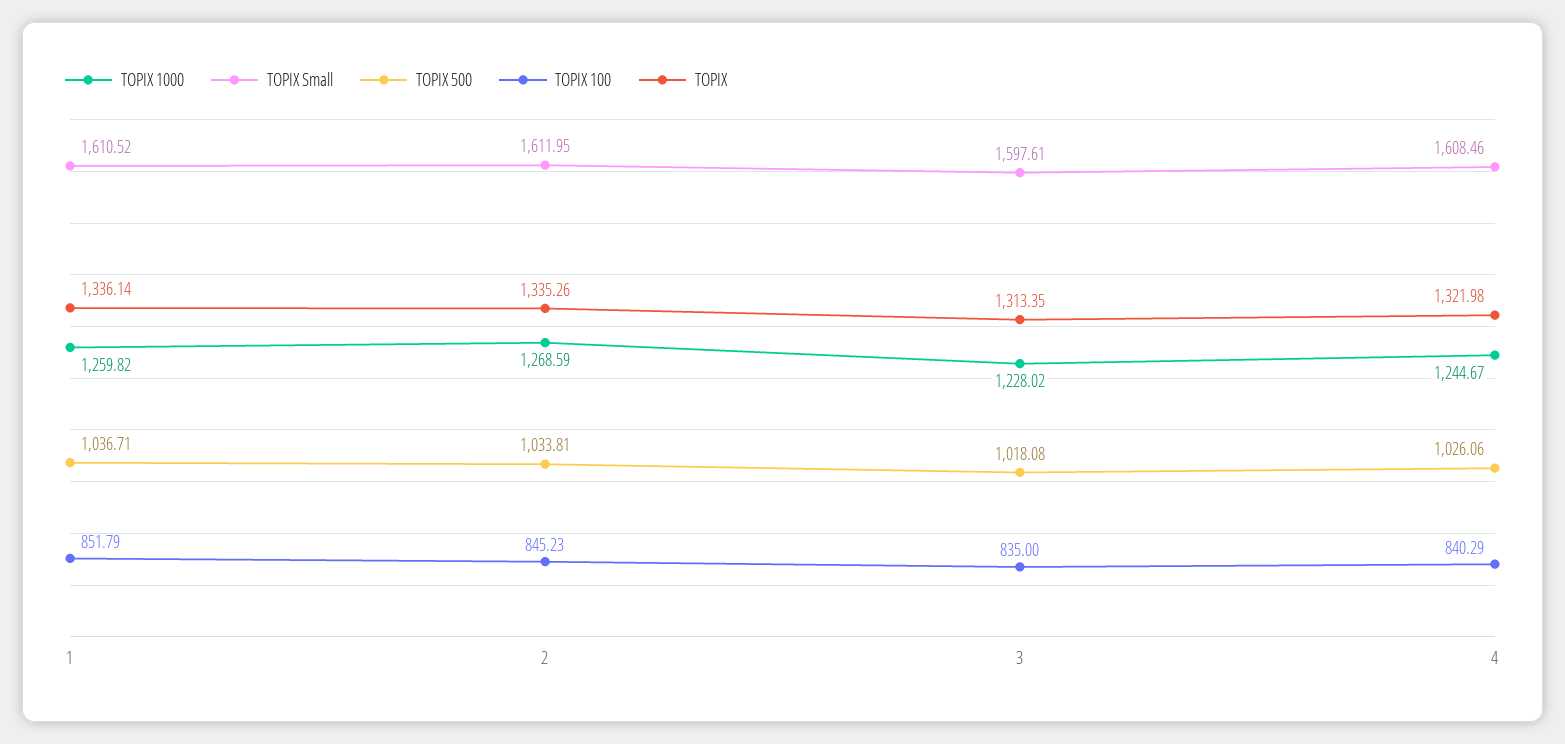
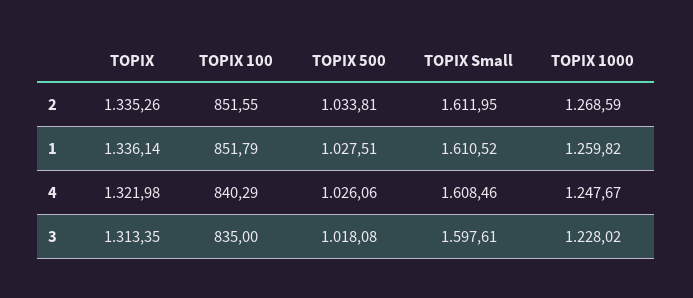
  {
    "TOPIX 1000": {
      "1": 1259.82,
      "2": 1268.59,
      "3": 1228.02,
-     "4": 1244.67
+     "4": 1247.67
    },
    "TOPIX Small": {
      "1": 1610.52,
      "2": 1611.95,
      "3": 1597.61,
      "4": 1608.46
    },
    "TOPIX 500": {
-     "1": 1036.71,
+     "1": 1027.51,
      "2": 1033.81,
      "3": 1018.08,
      "4": 1026.06
    },
    "TOPIX 100": {
      "1": 851.79,
-     "2": 845.23,
+     "2": 851.55,
      "3": 835,
      "4": 840.29
    },
    "TOPIX": {
      "1": 1336.14,
      "2": 1335.26,
      "3": 1313.35,
      "4": 1321.98
    }
  }

